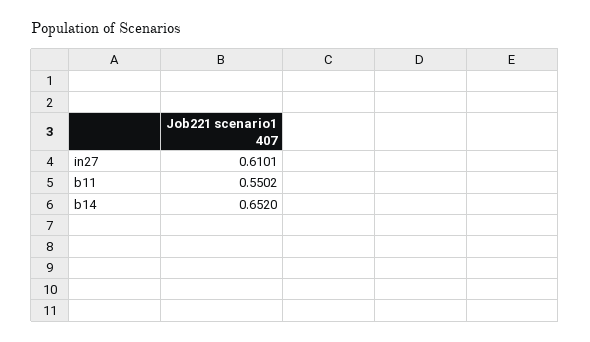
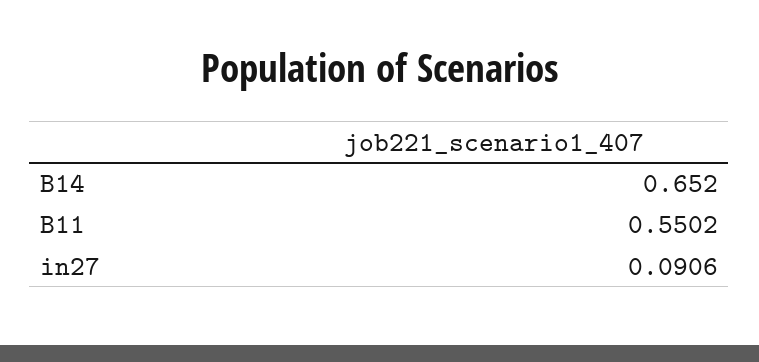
  {
-   "in27": 0.6101,
+   "in27": 0.0906,
    "b11": 0.5502,
    "b14": 0.652
  }

